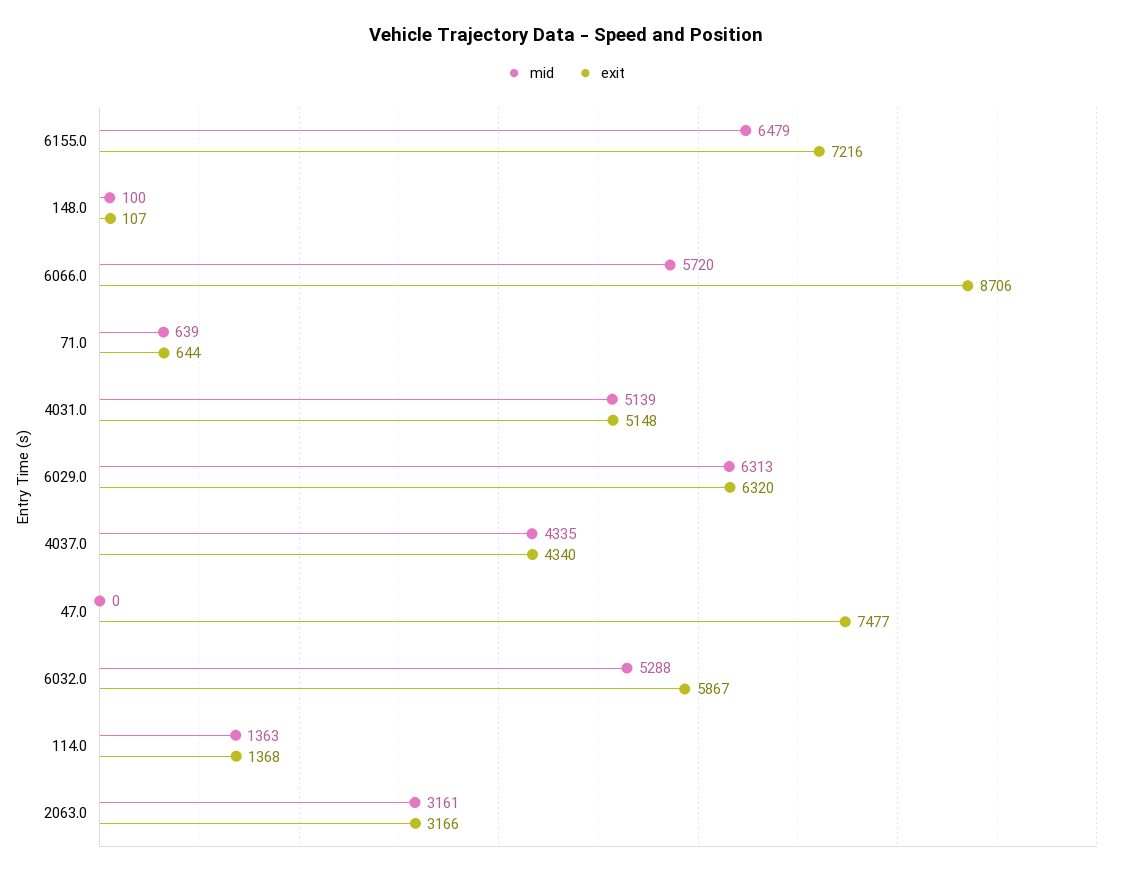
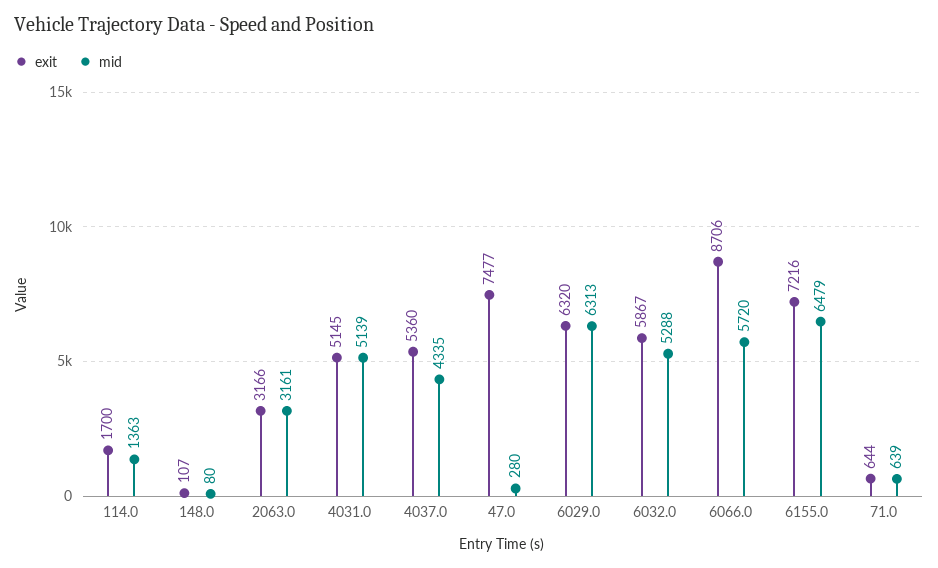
  {
    "mid": {
      "6155.0": 6479,
-     "148.0": 100,
+     "148.0": 80,
      "6066.0": 5720,
      "71.0": 639,
      "4031.0": 5139,
      "6029.0": 6313,
      "4037.0": 4335,
-     "47.0": 0,
+     "47.0": 280,
      "6032.0": 5288,
      "114.0": 1363,
      "2063.0": 3161
    },
    "exit": {
      "6155.0": 7216,
      "148.0": 107,
      "6066.0": 8706,
      "71.0": 644,
-     "4031.0": 5148,
+     "4031.0": 5145,
      "6029.0": 6320,
-     "4037.0": 4340,
+     "4037.0": 5360,
      "47.0": 7477,
      "6032.0": 5867,
-     "114.0": 1368,
+     "114.0": 1700,
      "2063.0": 3166
    }
  }

